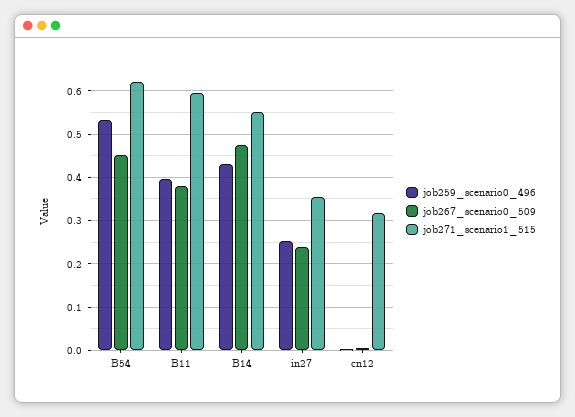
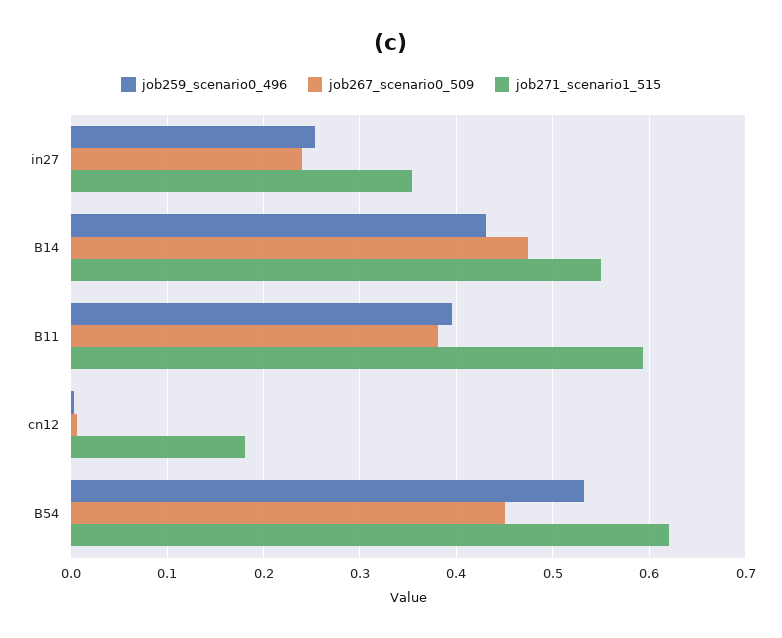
  {
    "job259_scenario0_496": {
      "B54": 0.53,
      "B11": 0.4,
      "B14": 0.43,
      "in27": 0.25,
      "cn12": 0
    },
    "job267_scenario0_509": {
      "B54": 0.45,
      "B11": 0.38,
      "B14": 0.47,
      "in27": 0.24,
      "cn12": 0.01
    },
    "job271_scenario1_515": {
      "B54": 0.62,
      "B11": 0.59,
      "B14": 0.55,
      "in27": 0.35,
-     "cn12": 0.32
+     "cn12": 0.18
    }
  }

